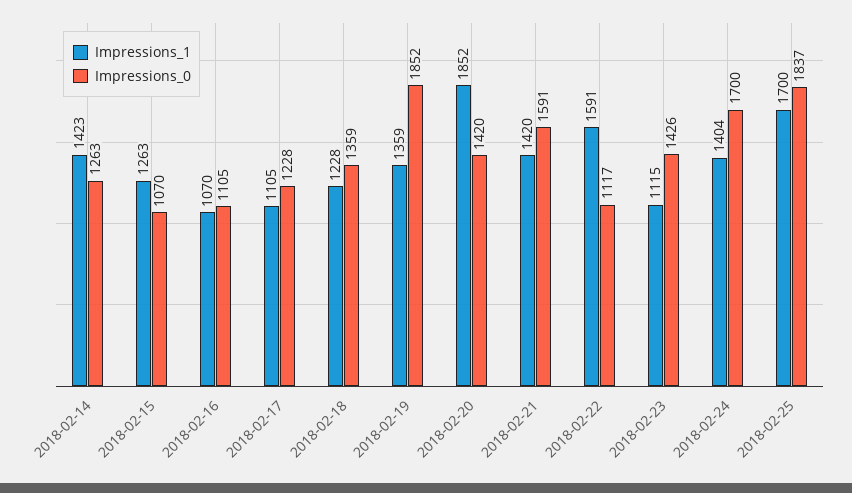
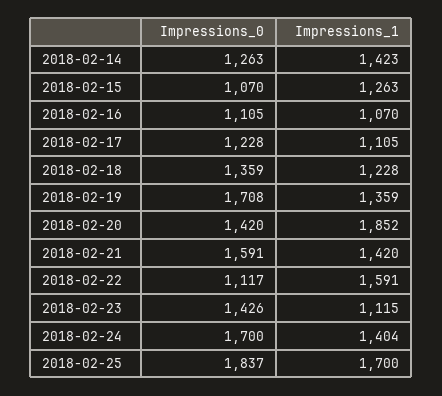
  {
    "Impressions_1": {
      "2018-02-14": 1423,
      "2018-02-15": 1263,
      "2018-02-16": 1070,
      "2018-02-17": 1105,
      "2018-02-18": 1228,
      "2018-02-19": 1359,
      "2018-02-20": 1852,
      "2018-02-21": 1420,
      "2018-02-22": 1591,
      "2018-02-23": 1115,
      "2018-02-24": 1404,
      "2018-02-25": 1700
    },
    "Impressions_0": {
      "2018-02-14": 1263,
      "2018-02-15": 1070,
      "2018-02-16": 1105,
      "2018-02-17": 1228,
      "2018-02-18": 1359,
-     "2018-02-19": 1852,
+     "2018-02-19": 1708,
      "2018-02-20": 1420,
      "2018-02-21": 1591,
      "2018-02-22": 1117,
      "2018-02-23": 1426,
      "2018-02-24": 1700,
      "2018-02-25": 1837
    }
  }

